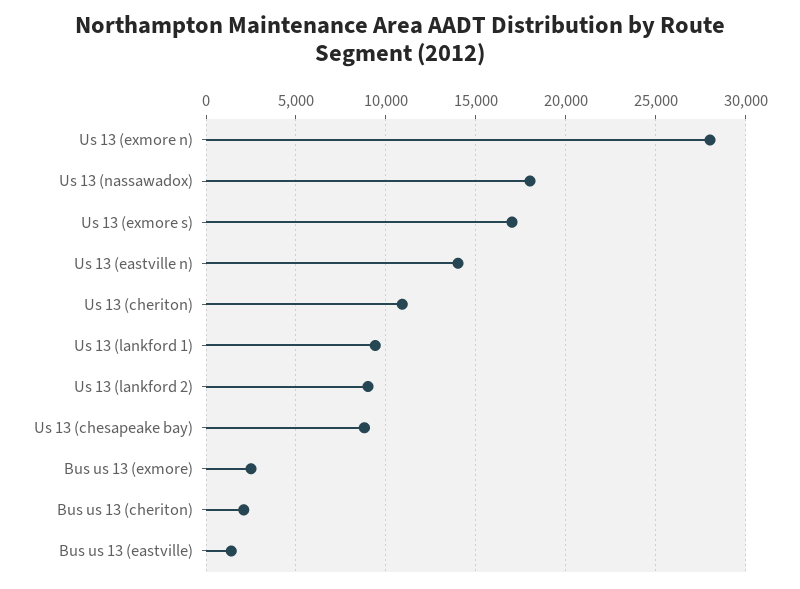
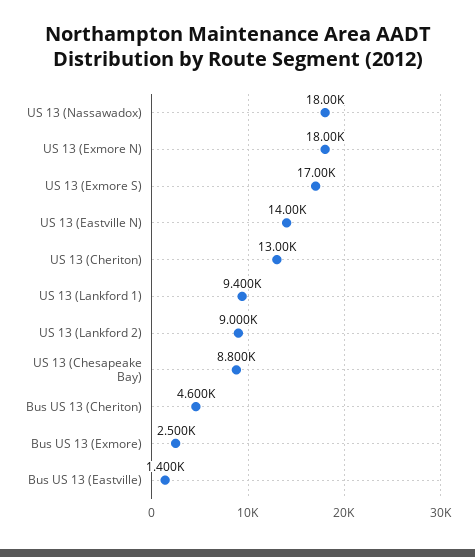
  {
-   "Us 13 (exmore n)": 28000,
+   "Us 13 (exmore n)": 18000,
    "Us 13 (nassawadox)": 18000,
    "Us 13 (exmore s)": 17000,
    "Us 13 (eastville n)": 14000,
-   "Us 13 (cheriton)": 11000,
+   "Us 13 (cheriton)": 13000,
    "Us 13 (lankford 1)": 9400,
    "Us 13 (lankford 2)": 9000,
    "Us 13 (chesapeake bay)": 8800,
    "Bus us 13 (exmore)": 2500,
-   "Bus us 13 (cheriton)": 2000,
+   "Bus us 13 (cheriton)": 4600,
    "Bus us 13 (eastville)": 1400
  }

